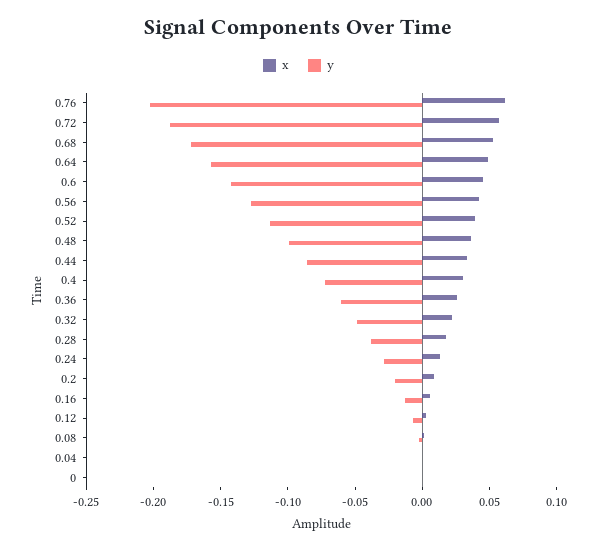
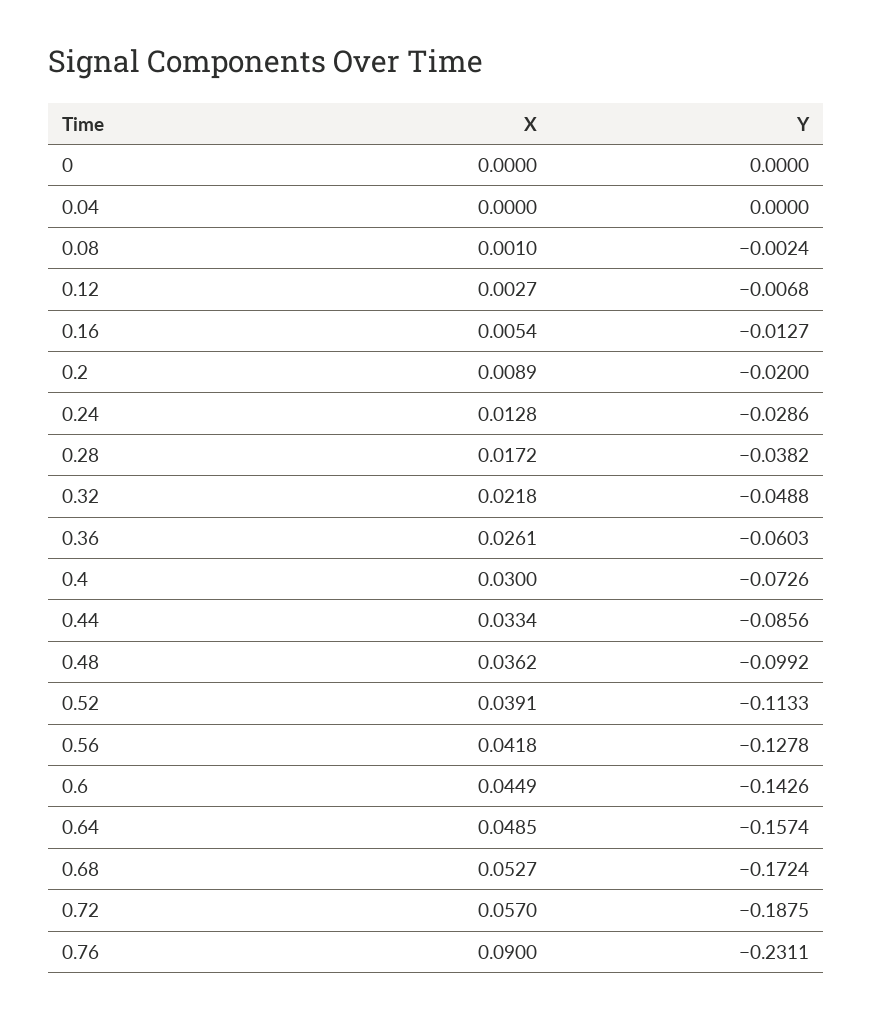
  {
    "x": {
-     "0.76": 0.06,
+     "0.76": 0.09,
      "0.72": 0.057,
      "0.68": 0.0527,
      "0.64": 0.0485,
      "0.6": 0.0449,
      "0.56": 0.0418,
      "0.52": 0.0391,
      "0.48": 0.0362,
      "0.44": 0.0334,
      "0.4": 0.03,
      "0.36": 0.0261,
      "0.32": 0.0218,
      "0.28": 0.0172,
      "0.24": 0.0128,
      "0.2": 0.0089,
      "0.16": 0.0054,
      "0.12": 0.0027,
      "0.08": 0.001,
      "0.04": 0,
      "0": 0
    },
    "y": {
-     "0.76": -0.2,
+     "0.76": -0.2311,
      "0.72": -0.1875,
      "0.68": -0.1724,
      "0.64": -0.1574,
      "0.6": -0.1426,
      "0.56": -0.1278,
      "0.52": -0.1133,
      "0.48": -0.0992,
      "0.44": -0.0856,
      "0.4": -0.0726,
      "0.36": -0.0603,
      "0.32": -0.0488,
      "0.28": -0.0382,
      "0.24": -0.0286,
      "0.2": -0.02,
      "0.16": -0.0127,
      "0.12": -0.0068,
      "0.08": -0.0024,
      "0.04": 0,
      "0": 0
    }
  }

